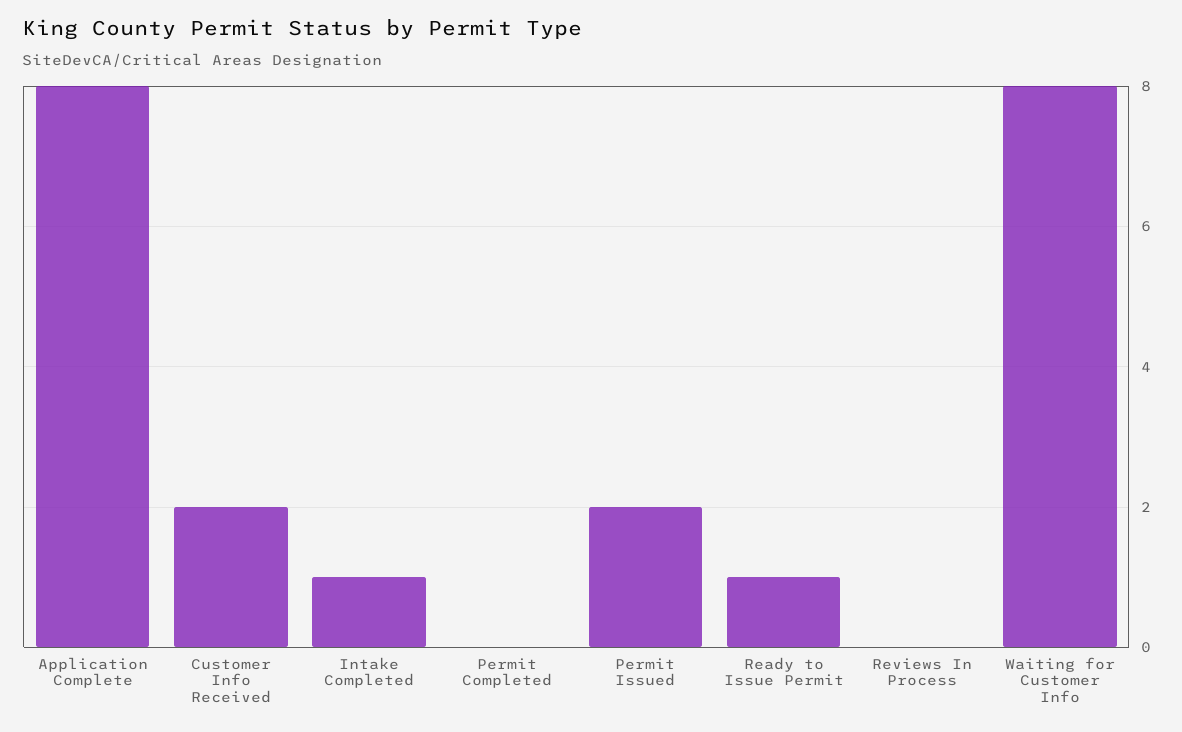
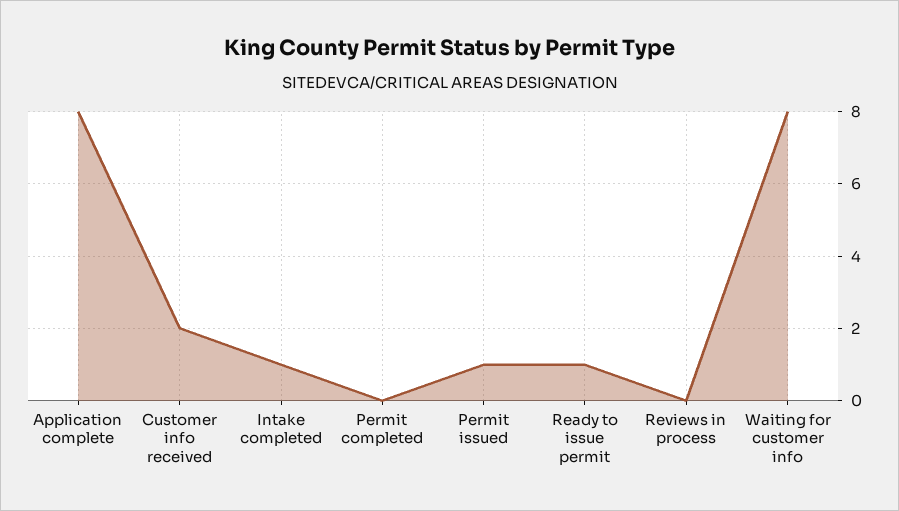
  {
    "Application Complete": 8,
    "Customer Info Received": 2,
    "Intake Completed": 1,
    "Permit Completed": 0,
-   "Permit Issued": 2,
+   "Permit Issued": 1,
    "Ready to Issue Permit": 1,
    "Reviews In Process": 0,
    "Waiting for Customer Info": 8
  }

